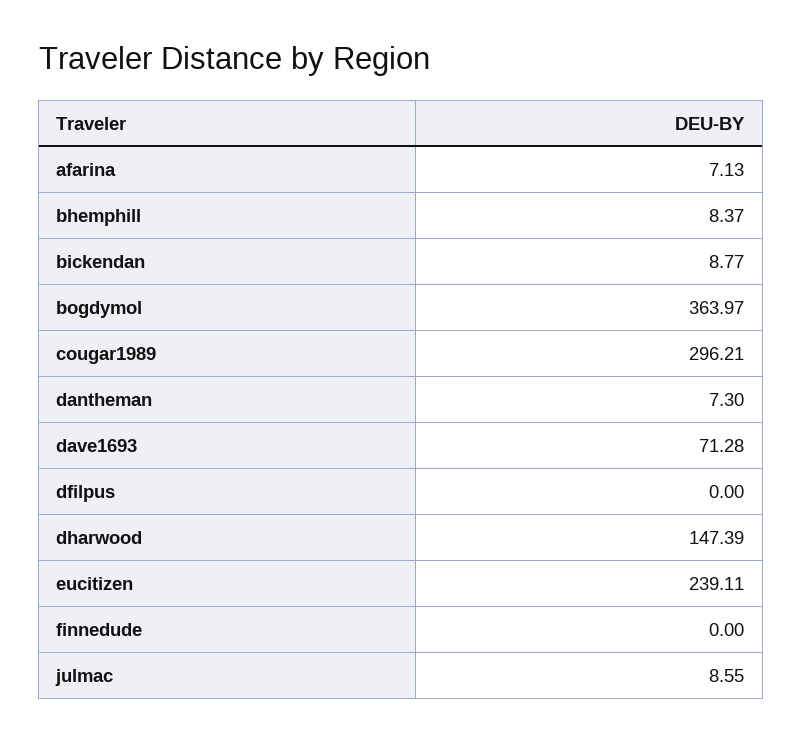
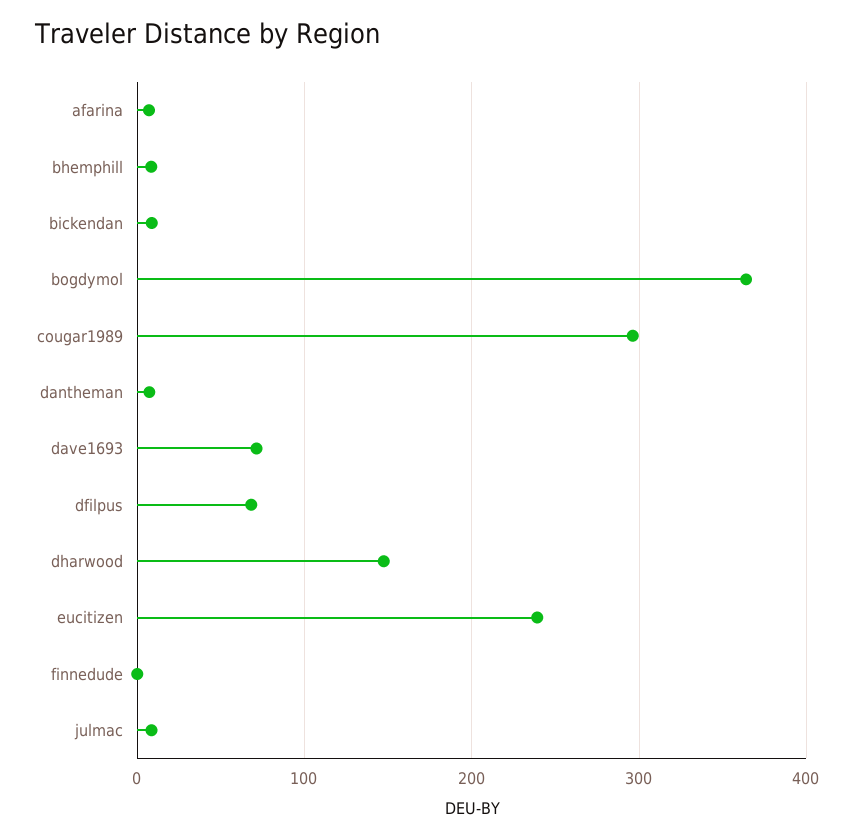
  {
    "afarina": 7.13,
    "bhemphill": 8.37,
    "bickendan": 8.77,
    "bogdymol": 363.97,
    "cougar1989": 296.21,
    "dantheman": 7.3,
    "dave1693": 71.28,
-   "dfilpus": 0,
+   "dfilpus": 70,
    "dharwood": 147.39,
    "eucitizen": 239.11,
    "finnedude": 0,
    "julmac": 8.55
  }

